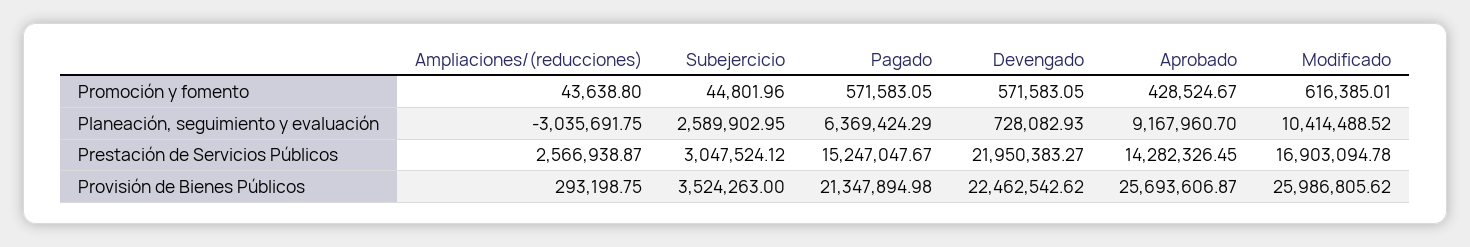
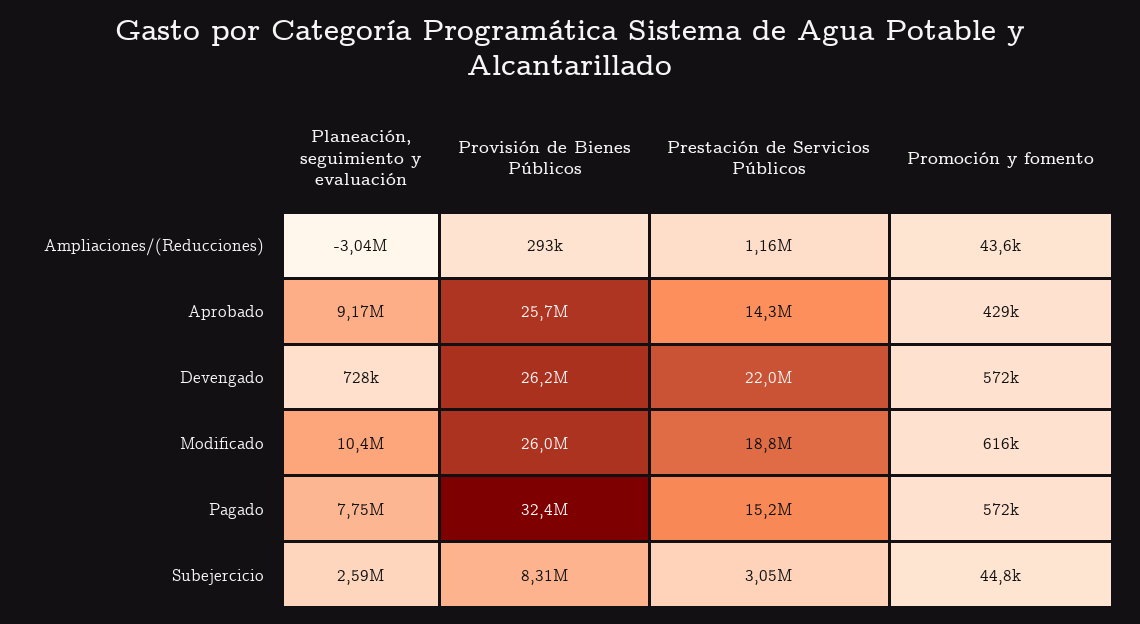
  {
    "Ampliaciones/(reducciones)": {
      "Promoción y fomento": 43638.8,
      "Planeación, seguimiento y evaluación": -3035691.75,
-     "Prestación de Servicios Públicos": 2566938.87,
+     "Prestación de Servicios Públicos": 1160000,
      "Provisión de Bienes Públicos": 293198.75
    },
    "Subejercicio": {
      "Promoción y fomento": 44801.96,
      "Planeación, seguimiento y evaluación": 2589902.95,
      "Prestación de Servicios Públicos": 3047524.12,
-     "Provisión de Bienes Públicos": 3524263
+     "Provisión de Bienes Públicos": 8310000
    },
    "Pagado": {
      "Promoción y fomento": 571583.05,
-     "Planeación, seguimiento y evaluación": 6369424.29,
+     "Planeación, seguimiento y evaluación": 7750000,
      "Prestación de Servicios Públicos": 15247047.67,
-     "Provisión de Bienes Públicos": 21347894.98
+     "Provisión de Bienes Públicos": 32400000
    },
    "Devengado": {
      "Promoción y fomento": 571583.05,
      "Planeación, seguimiento y evaluación": 728082.93,
      "Prestación de Servicios Públicos": 21950383.27,
-     "Provisión de Bienes Públicos": 22462542.62
+     "Provisión de Bienes Públicos": 26200000
    },
    "Aprobado": {
      "Promoción y fomento": 428524.67,
      "Planeación, seguimiento y evaluación": 9167960.7,
      "Prestación de Servicios Públicos": 14282326.45,
      "Provisión de Bienes Públicos": 25693606.87
    },
    "Modificado": {
      "Promoción y fomento": 616385.01,
      "Planeación, seguimiento y evaluación": 10414488.52,
-     "Prestación de Servicios Públicos": 16903094.78,
+     "Prestación de Servicios Públicos": 18800000,
      "Provisión de Bienes Públicos": 25986805.62
    }
  }

